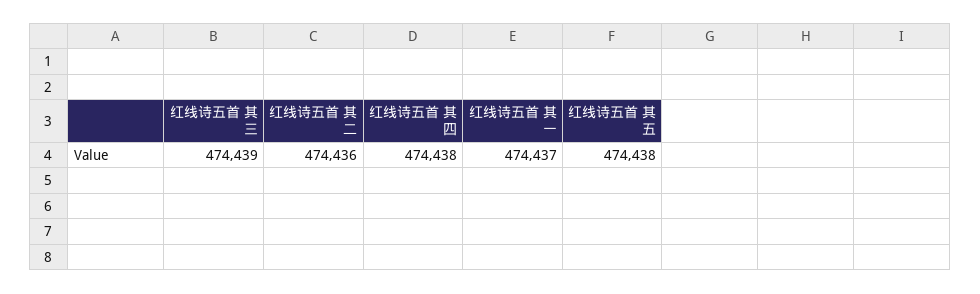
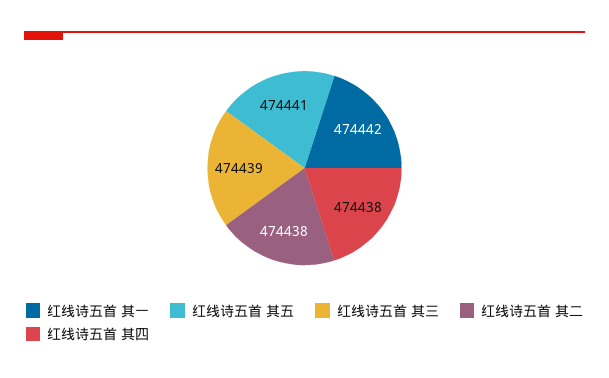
  {
    "红线诗五首 其三": 474439,
-   "红线诗五首 其二": 474436,
+   "红线诗五首 其二": 474438,
    "红线诗五首 其四": 474438,
-   "红线诗五首 其一": 474437,
+   "红线诗五首 其一": 474442,
-   "红线诗五首 其五": 474438
+   "红线诗五首 其五": 474441
  }

